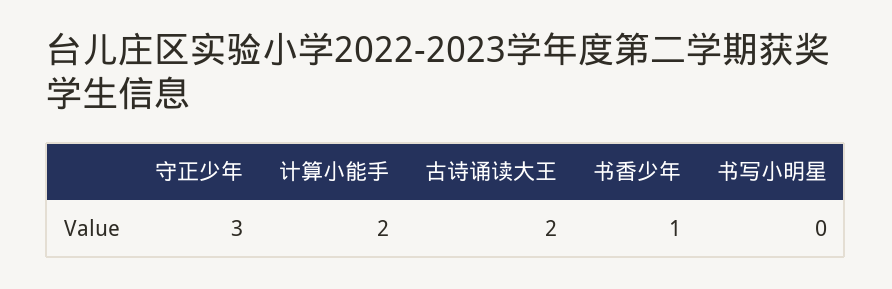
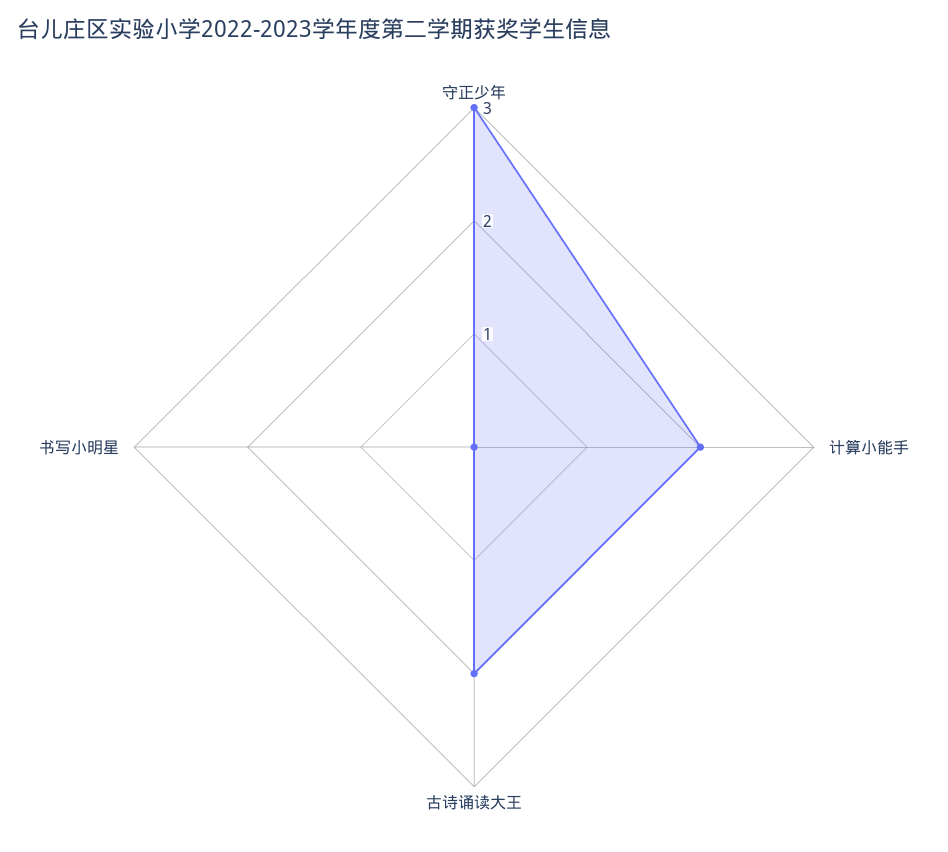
  {
    "守正少年": 3,
    "计算小能手": 2,
    "古诗诵读大王": 2,
-   "书香少年": 1,
    "书写小明星": 0
  }

